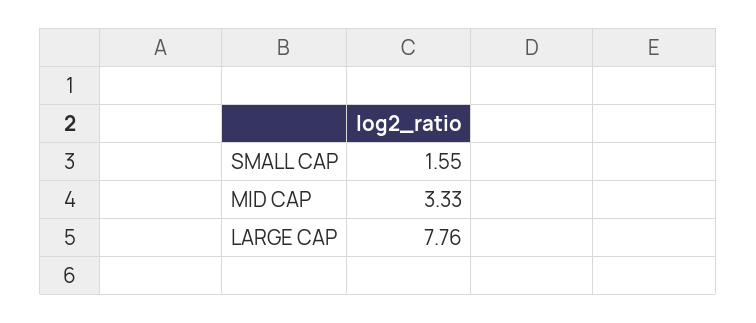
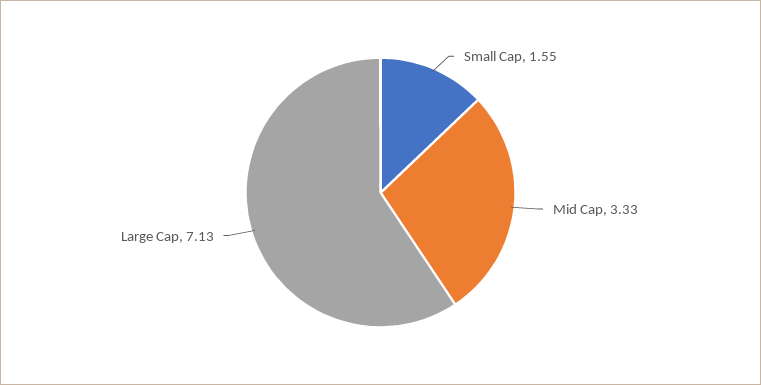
  {
    "SMALL CAP": 1.55,
    "MID CAP": 3.33,
-   "LARGE CAP": 7.76
+   "LARGE CAP": 7.13
  }

